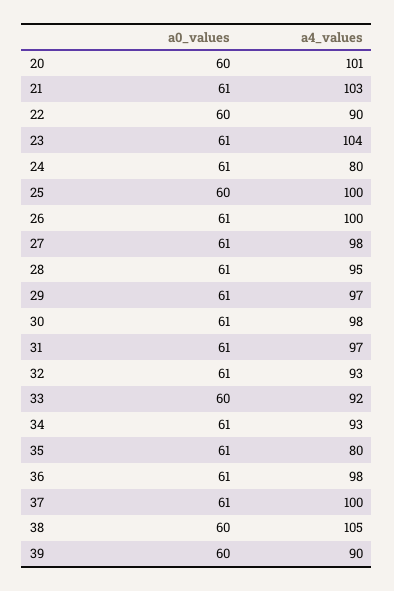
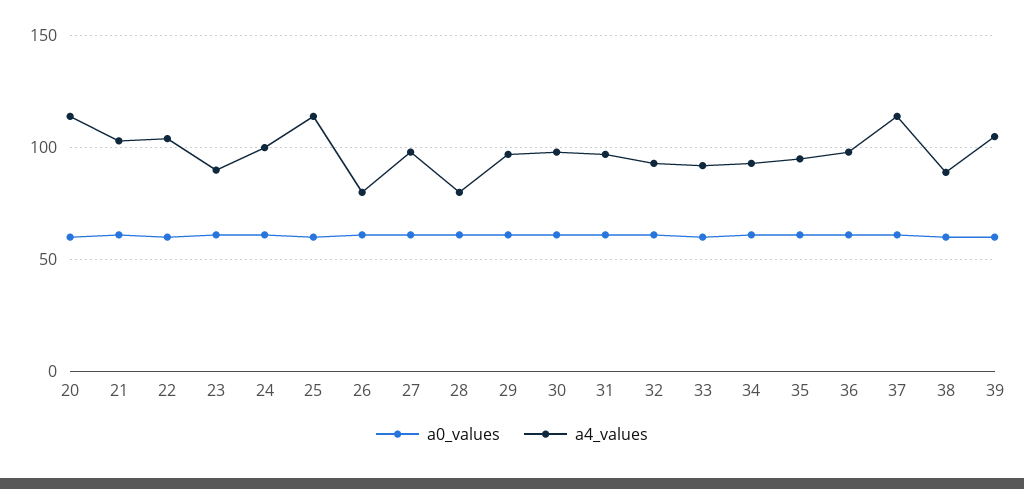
  {
    "a0_values": {
      "20": 60,
      "21": 61,
      "22": 60,
      "23": 61,
      "24": 61,
      "25": 60,
      "26": 61,
      "27": 61,
      "28": 61,
      "29": 61,
      "30": 61,
      "31": 61,
      "32": 61,
      "33": 60,
      "34": 61,
      "35": 61,
      "36": 61,
      "37": 61,
      "38": 60,
      "39": 60
    },
    "a4_values": {
-     "20": 101,
+     "20": 115,
      "21": 103,
-     "22": 90,
+     "22": 105,
-     "23": 104,
+     "23": 90,
-     "24": 80,
+     "24": 100,
-     "25": 100,
+     "25": 115,
-     "26": 100,
+     "26": 80,
      "27": 98,
-     "28": 95,
+     "28": 80,
      "29": 97,
      "30": 98,
      "31": 97,
      "32": 93,
      "33": 92,
      "34": 93,
-     "35": 80,
+     "35": 95,
      "36": 98,
-     "37": 100,
+     "37": 115,
-     "38": 105,
+     "38": 90,
-     "39": 90
+     "39": 105
    }
  }

